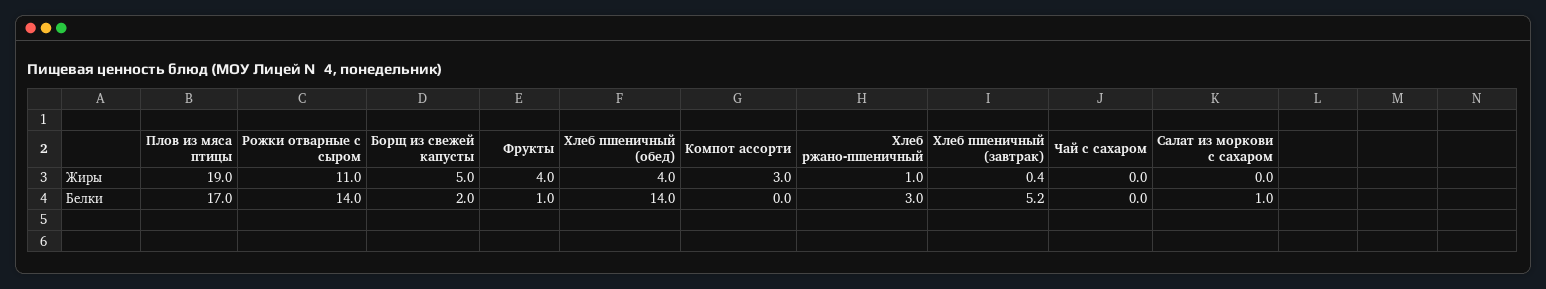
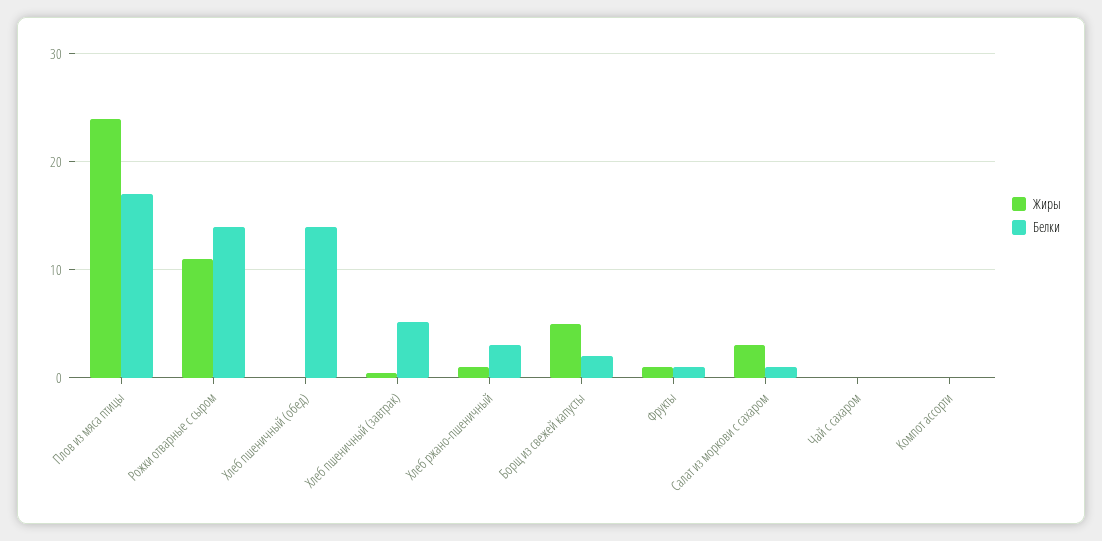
  {
    "Жиры": {
-     "Плов из мяса птицы": 19,
+     "Плов из мяса птицы": 24,
      "Рожки отварные с сыром": 11,
      "Борщ из свежей капусты": 5,
-     "Фрукты": 4,
+     "Фрукты": 1,
-     "Хлеб пшеничный (обед)": 4,
+     "Хлеб пшеничный (обед)": 0,
-     "Компот ассорти": 3,
+     "Компот ассорти": 0,
      "Хлеб ржано-пшеничный": 1,
      "Хлеб пшеничный (завтрак)": 0.4,
      "Чай с сахаром": 0,
-     "Салат из моркови с сахаром": 0
+     "Салат из моркови с сахаром": 3
    },
    "Белки": {
      "Плов из мяса птицы": 17,
      "Рожки отварные с сыром": 14,
      "Борщ из свежей капусты": 2,
      "Фрукты": 1,
      "Хлеб пшеничный (обед)": 14,
      "Компот ассорти": 0,
      "Хлеб ржано-пшеничный": 3,
      "Хлеб пшеничный (завтрак)": 5.2,
      "Чай с сахаром": 0,
      "Салат из моркови с сахаром": 1
    }
  }

